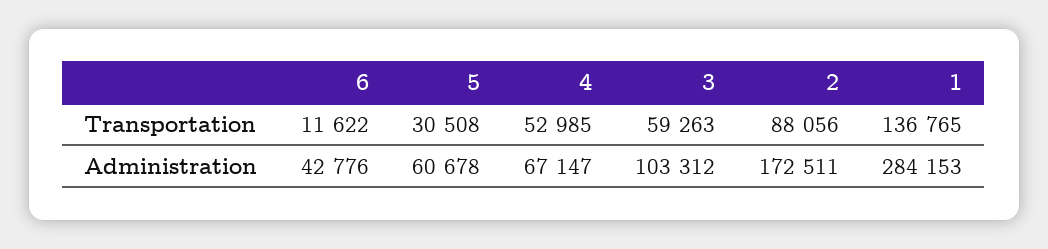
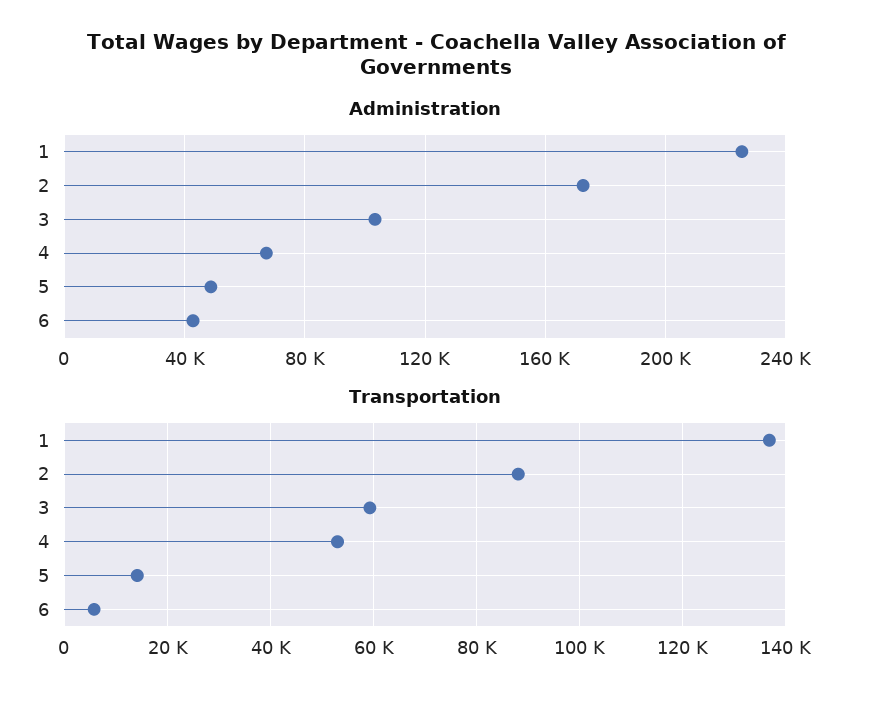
  {
    "Transportation": {
-     "6": 11622,
+     "6": 6000,
-     "5": 30508,
+     "5": 14000,
      "4": 52985,
      "3": 59263,
      "2": 88056,
      "1": 136765
    },
    "Administration": {
      "6": 42776,
-     "5": 60678,
+     "5": 50000,
      "4": 67147,
      "3": 103312,
      "2": 172511,
-     "1": 284153
+     "1": 225000
    }
  }

